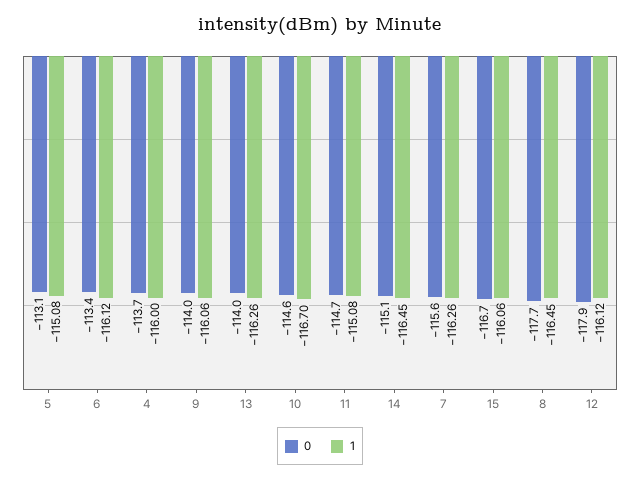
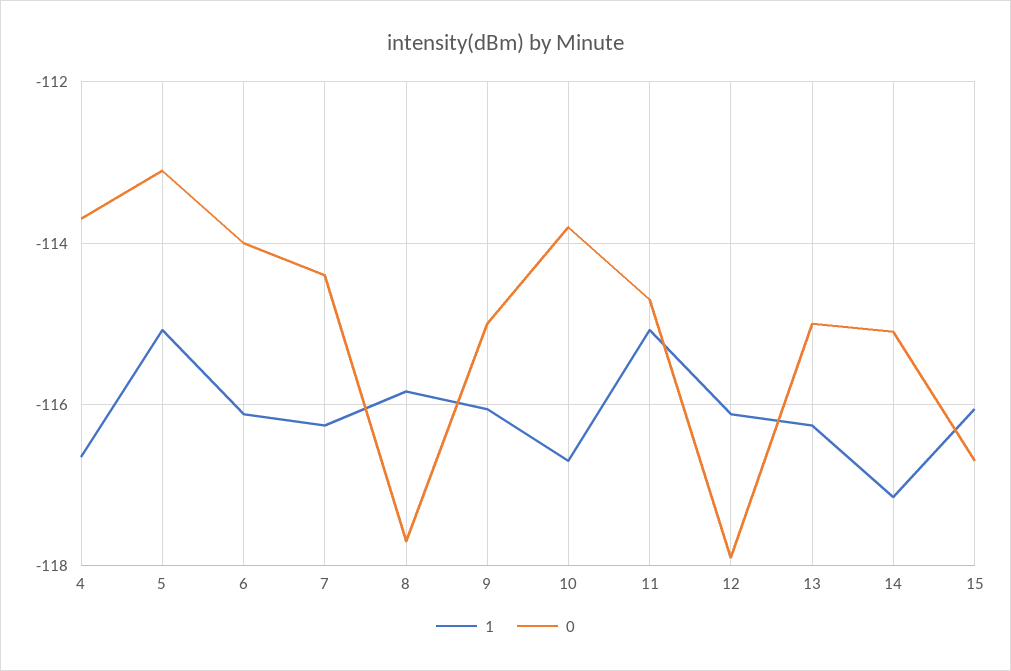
  {
    "0": {
      "5": -113.1,
-     "6": -113.4,
+     "6": -114,
      "4": -113.7,
-     "9": -114,
+     "9": -115,
-     "13": -114,
+     "13": -115,
-     "10": -114.6,
+     "10": -113.8,
      "11": -114.7,
      "14": -115.1,
-     "7": -115.6,
+     "7": -114.4,
      "15": -116.7,
      "8": -117.7,
      "12": -117.9
    },
    "1": {
      "5": -115.08,
      "6": -116.12,
-     "4": -116,
+     "4": -116.6,
      "9": -116.06,
      "13": -116.26,
      "10": -116.7,
      "11": -115.08,
-     "14": -116.45,
+     "14": -117.2,
      "7": -116.26,
      "15": -116.06,
-     "8": -116.45,
+     "8": -115.8,
      "12": -116.12
    }
  }

